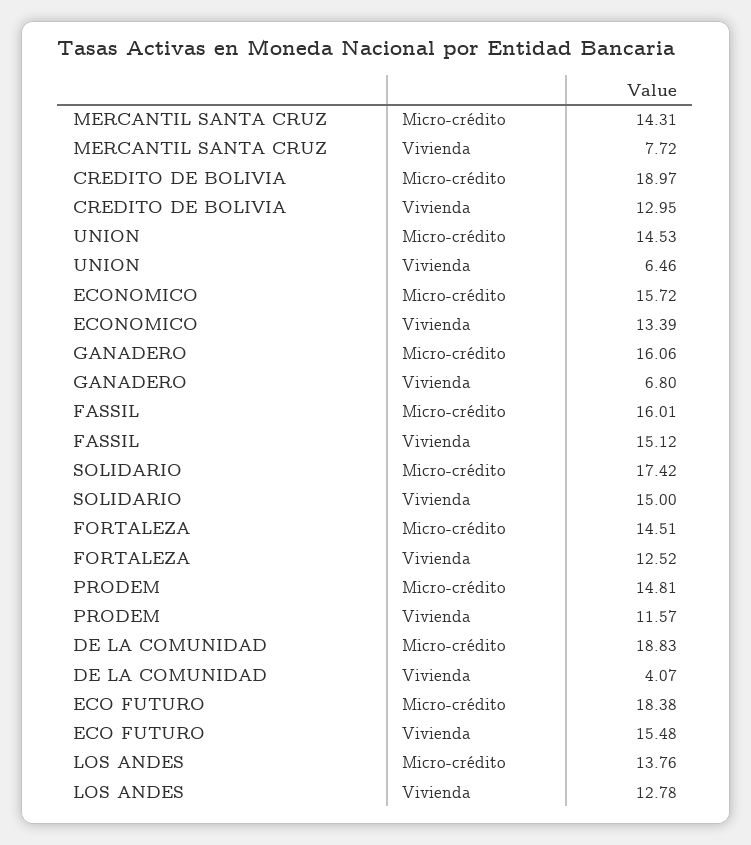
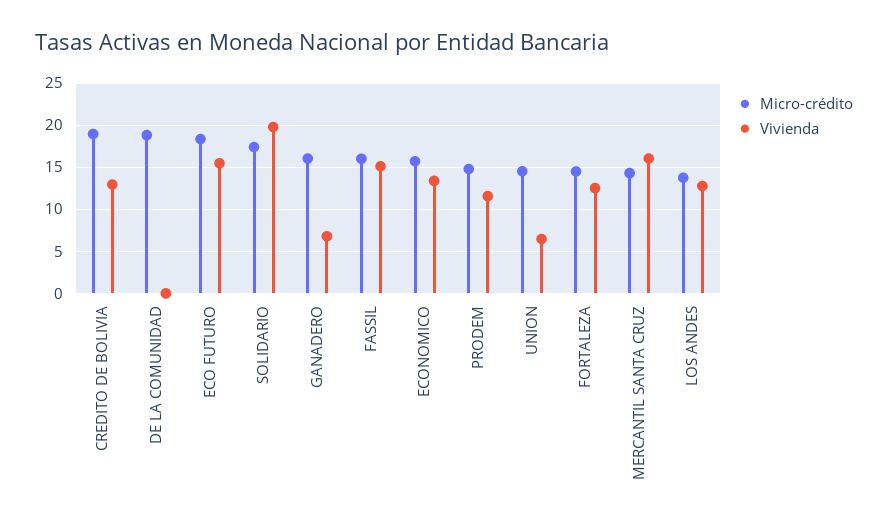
  {
    "Micro-crédito": {
      "MERCANTIL SANTA CRUZ": 14.31,
      "CREDITO DE BOLIVIA": 18.97,
      "UNION": 14.53,
      "ECONOMICO": 15.72,
      "GANADERO": 16.06,
      "FASSIL": 16.01,
      "SOLIDARIO": 17.42,
      "FORTALEZA": 14.51,
      "PRODEM": 14.81,
      "DE LA COMUNIDAD": 18.83,
      "ECO FUTURO": 18.38,
      "LOS ANDES": 13.76
    },
    "Vivienda": {
-     "MERCANTIL SANTA CRUZ": 7.72,
+     "MERCANTIL SANTA CRUZ": 16,
      "CREDITO DE BOLIVIA": 12.95,
      "UNION": 6.46,
      "ECONOMICO": 13.39,
      "GANADERO": 6.8,
      "FASSIL": 15.12,
-     "SOLIDARIO": 15,
+     "SOLIDARIO": 20,
      "FORTALEZA": 12.52,
      "PRODEM": 11.57,
-     "DE LA COMUNIDAD": 4.07,
+     "DE LA COMUNIDAD": 0,
      "ECO FUTURO": 15.48,
      "LOS ANDES": 12.78
    }
  }

